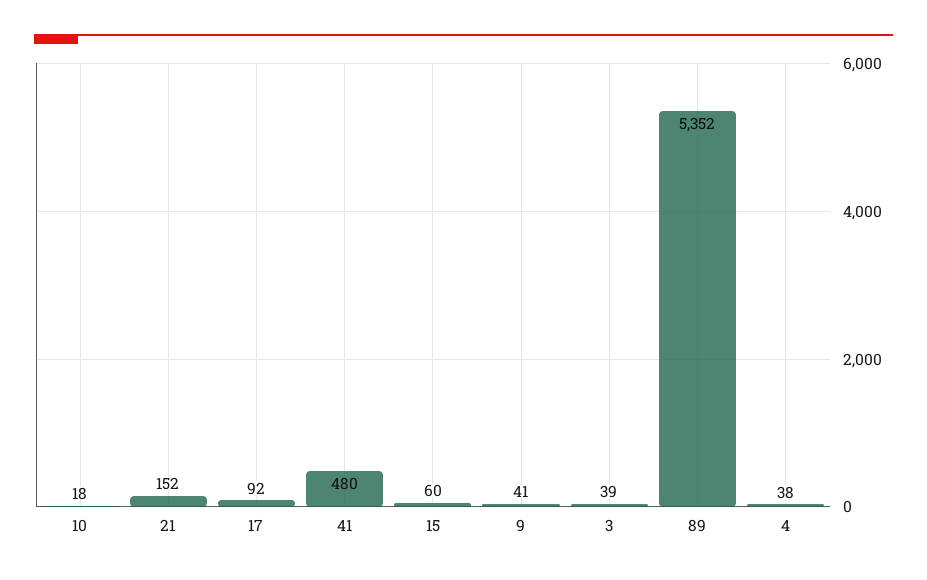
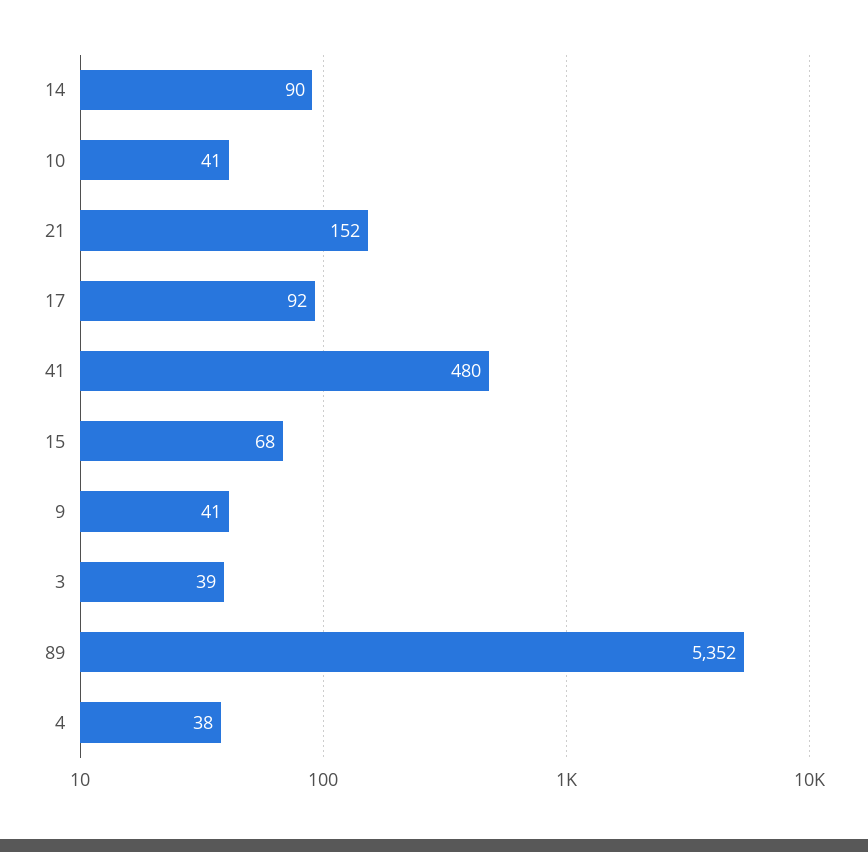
  {
-   "10": 18,
+   "10": 41,
    "21": 152,
    "17": 92,
    "41": 480,
-   "15": 60,
+   "15": 68,
    "9": 41,
    "3": 39,
    "89": 5352,
-   "4": 38
+   "4": 38,
+   "14": 90
  }

